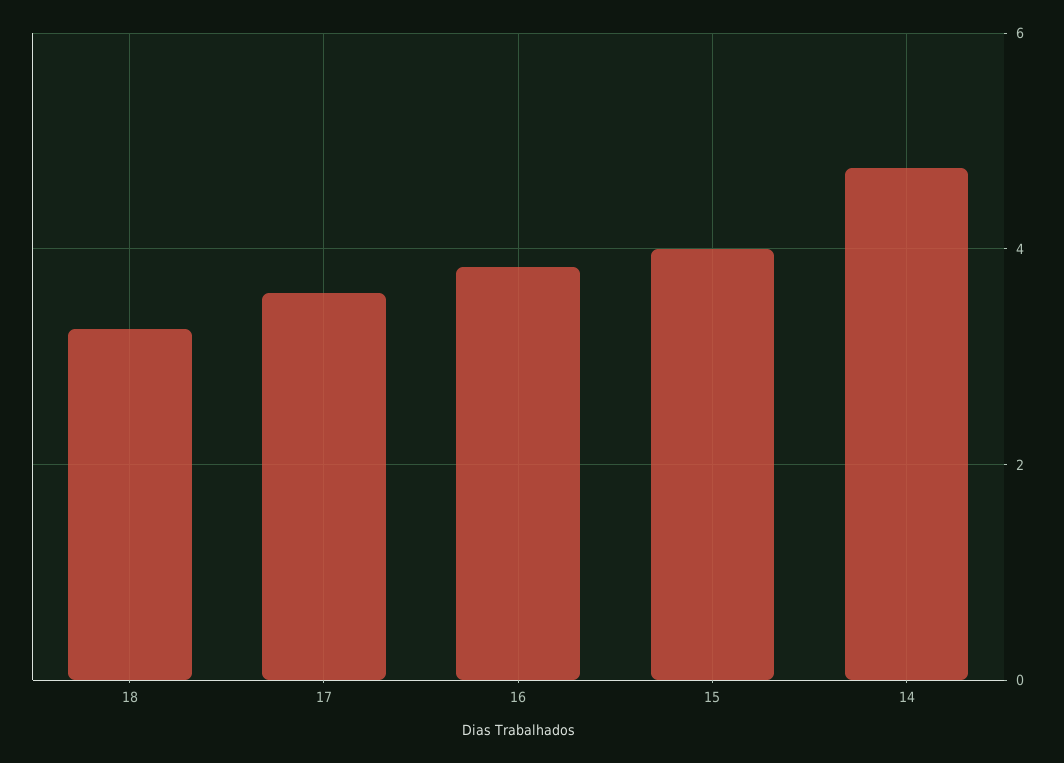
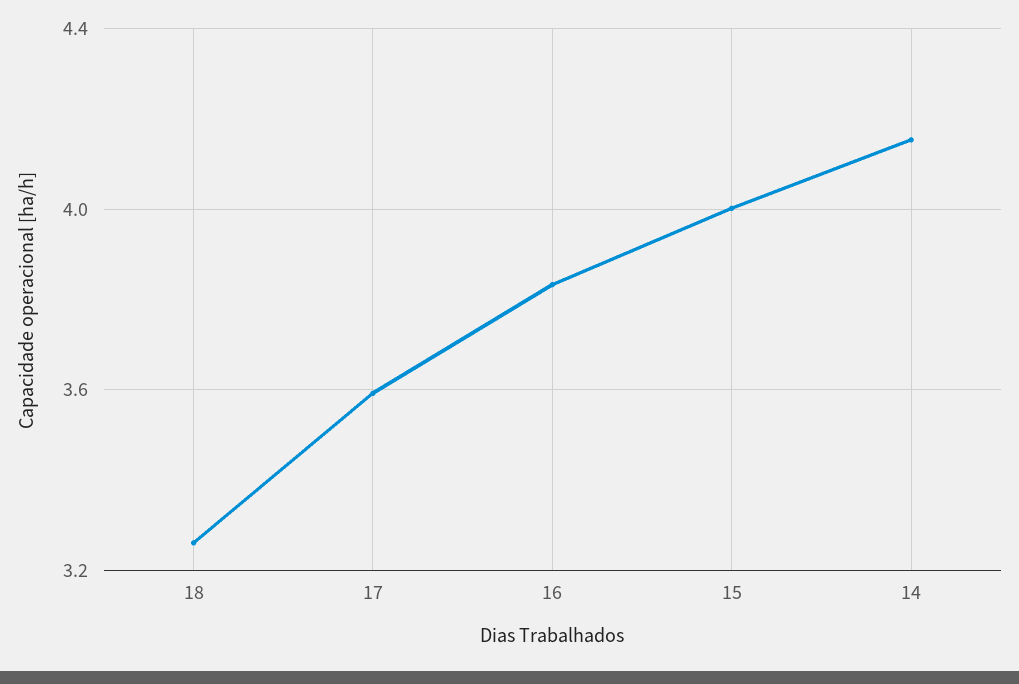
  {
    "18": 3.25,
    "17": 3.6,
    "16": 3.85,
    "15": 4,
-   "14": 4.8
+   "14": 4.15
  }

